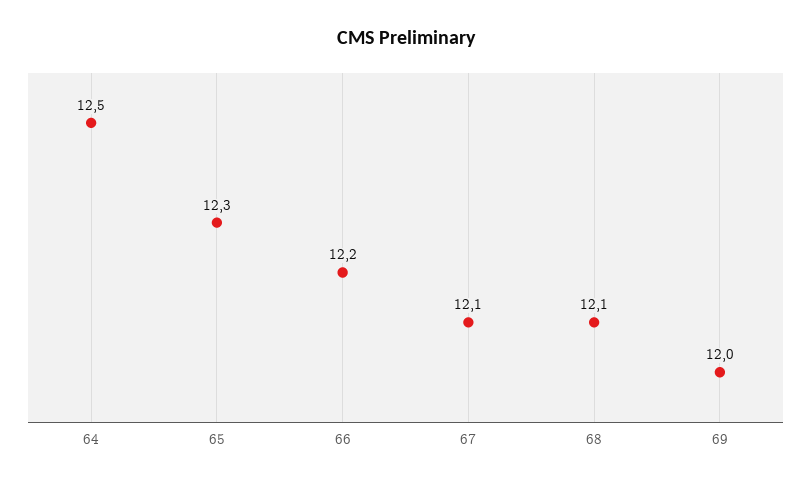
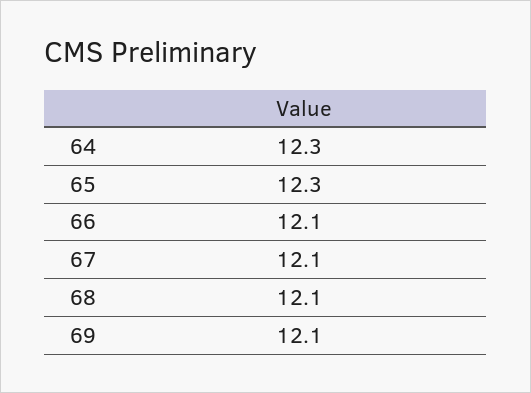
  {
-   "64": 12.5,
+   "64": 12.3,
    "65": 12.3,
-   "66": 12.2,
+   "66": 12.1,
    "67": 12.1,
    "68": 12.1,
-   "69": 12
+   "69": 12.1
  }

